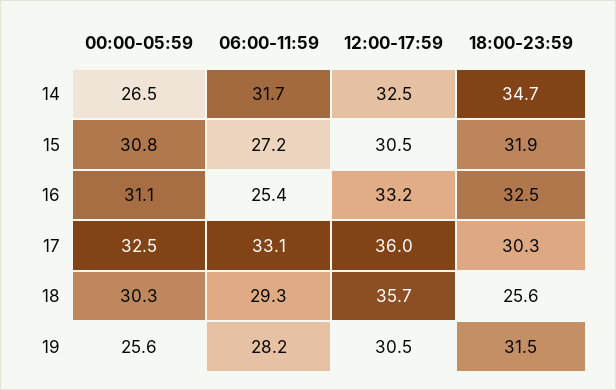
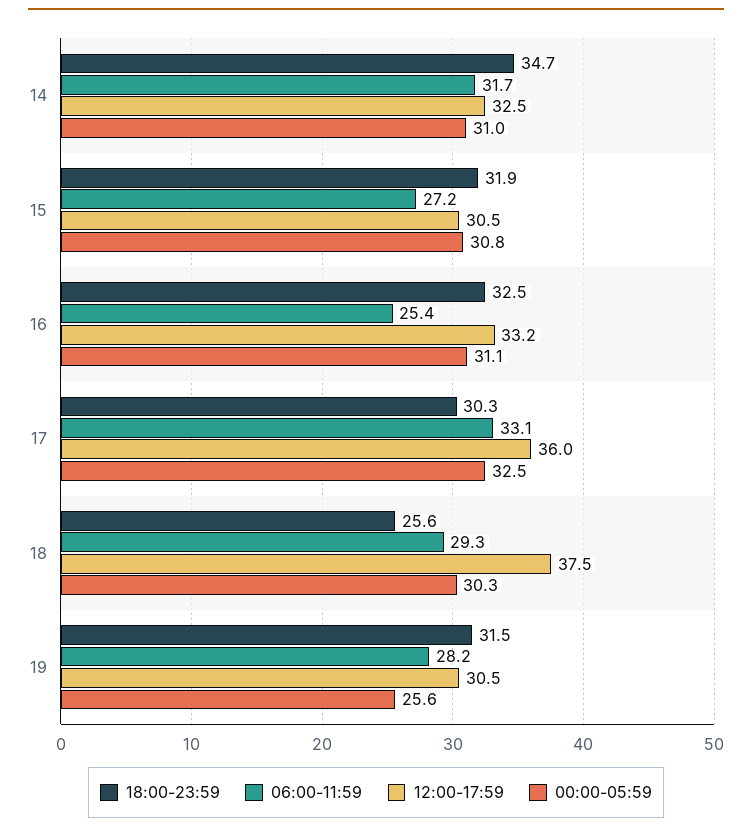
  {
    "00:00-05:59": {
-     "14": 26.5,
+     "14": 31,
      "15": 30.8,
      "16": 31.1,
      "17": 32.5,
      "18": 30.3,
      "19": 25.6
    },
    "06:00-11:59": {
      "14": 31.7,
      "15": 27.2,
      "16": 25.4,
      "17": 33.1,
      "18": 29.3,
      "19": 28.2
    },
    "12:00-17:59": {
      "14": 32.5,
      "15": 30.5,
      "16": 33.2,
      "17": 36,
-     "18": 35.7,
+     "18": 37.5,
      "19": 30.5
    },
    "18:00-23:59": {
      "14": 34.7,
      "15": 31.9,
      "16": 32.5,
      "17": 30.3,
      "18": 25.6,
      "19": 31.5
    }
  }

